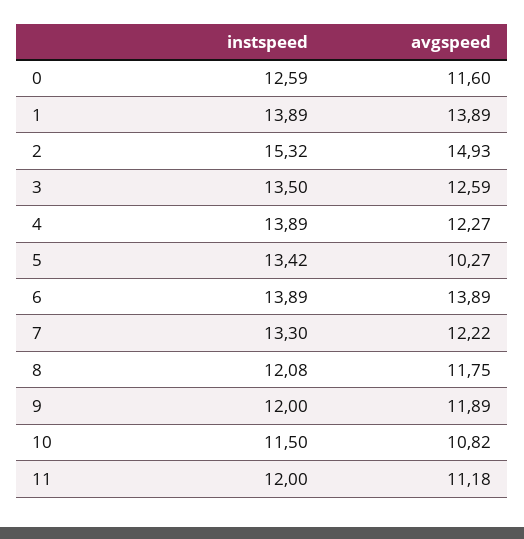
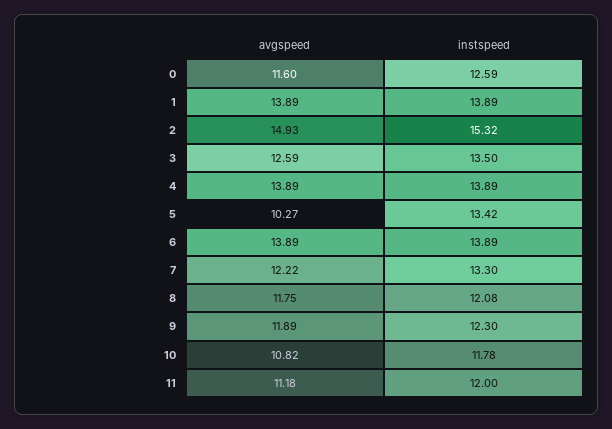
  {
    "instspeed": {
      "0": 12.59,
      "1": 13.89,
      "2": 15.32,
      "3": 13.5,
      "4": 13.89,
      "5": 13.42,
      "6": 13.89,
      "7": 13.3,
      "8": 12.08,
-     "9": 12,
+     "9": 12.3,
-     "10": 11.5,
+     "10": 11.78,
      "11": 12
    },
    "avgspeed": {
      "0": 11.6,
      "1": 13.89,
      "2": 14.93,
      "3": 12.59,
-     "4": 12.27,
+     "4": 13.89,
      "5": 10.27,
      "6": 13.89,
      "7": 12.22,
      "8": 11.75,
      "9": 11.89,
      "10": 10.82,
      "11": 11.18
    }
  }

